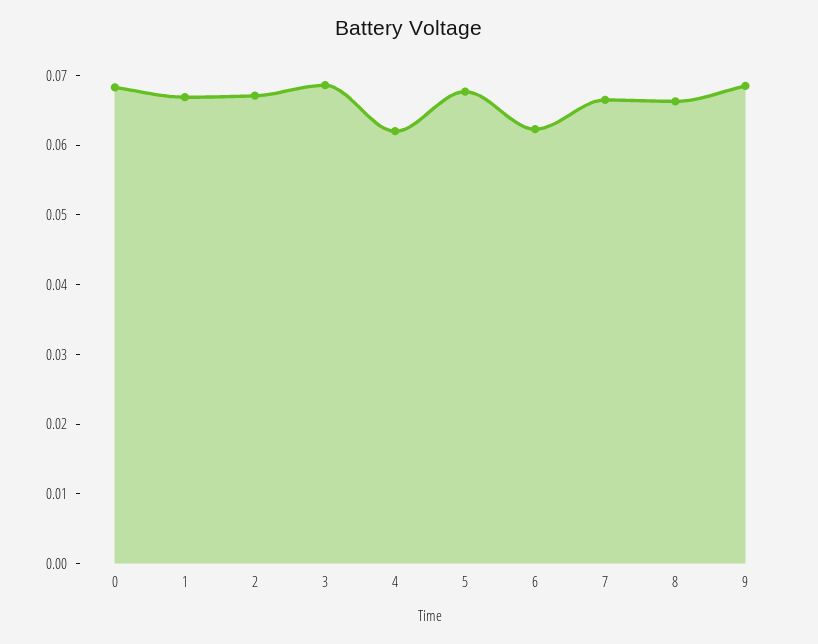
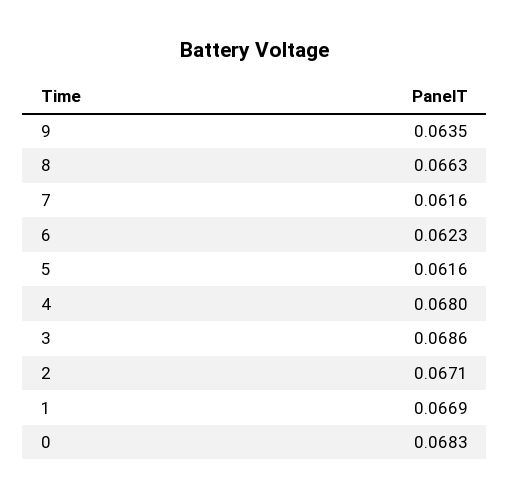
  {
    "0": 0.0683,
    "1": 0.0669,
    "2": 0.0671,
    "3": 0.0686,
-   "4": 0.062,
+   "4": 0.068,
-   "5": 0.068,
+   "5": 0.0616,
    "6": 0.0623,
-   "7": 0.066,
+   "7": 0.0616,
    "8": 0.0663,
-   "9": 0.068
+   "9": 0.0635
  }

